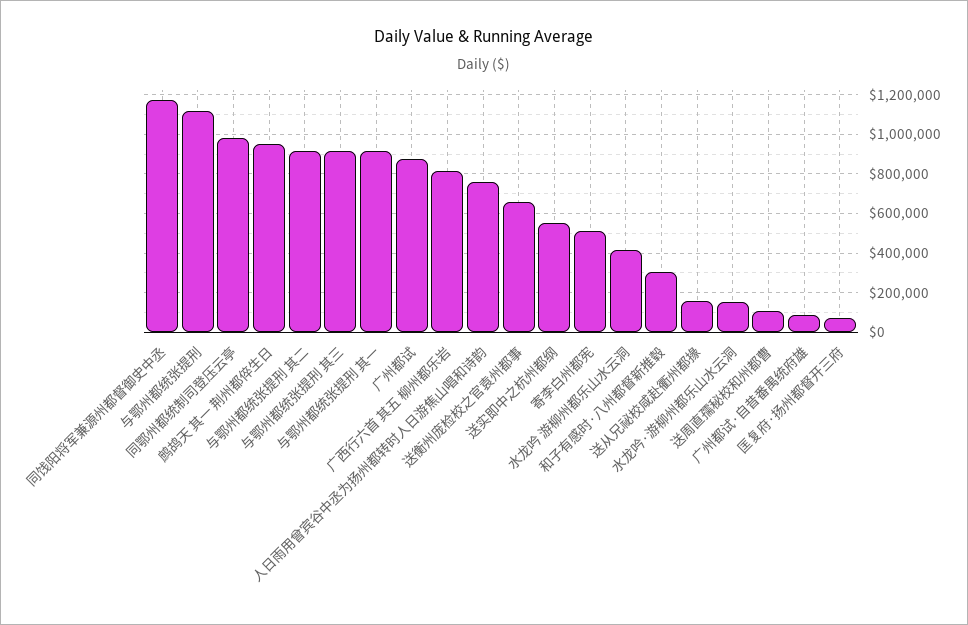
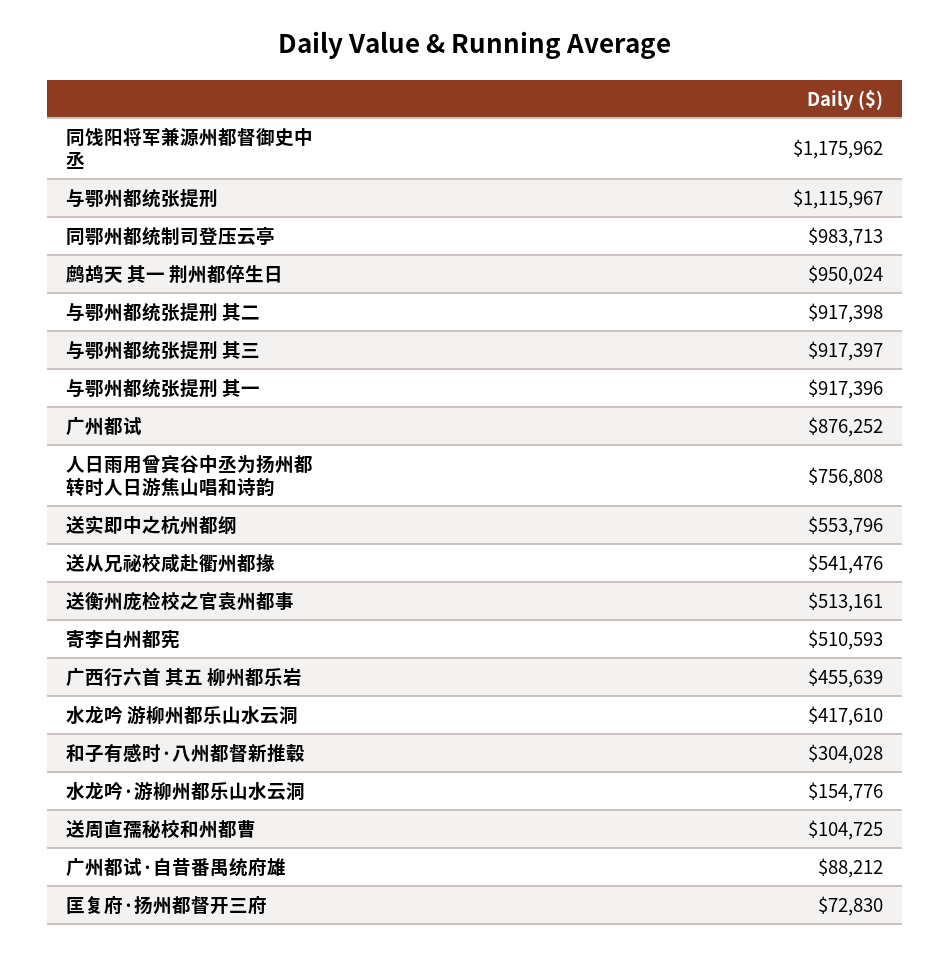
  {
    "同饯阳将军兼源州都督御史中丞": 1175962,
    "与鄂州都统张提刑": 1115967,
    "同鄂州都统制司登压云亭": 983713,
    "鹧鸪天 其一 荆州都倅生日": 950024,
    "与鄂州都统张提刑 其二": 917398,
    "与鄂州都统张提刑 其三": 917397,
    "与鄂州都统张提刑 其一": 917396,
    "广州都试": 876252,
-   "广西行六首 其五 柳州都乐岩": 800000,
+   "广西行六首 其五 柳州都乐岩": 455639,
    "人日雨用曾宾谷中丞为扬州都转时人日游焦山唱和诗韵": 756808,
-   "送衡州庞检校之官袁州都事": 650000,
+   "送衡州庞检校之官袁州都事": 513161,
    "送实即中之杭州都纲": 553796,
    "寄李白州都宪": 510593,
    "水龙吟 游柳州都乐山水云洞": 417610,
    "和子有感时·八州都督新推毂": 304028,
-   "送从兄祕校咸赴衢州都掾": 150000,
+   "送从兄祕校咸赴衢州都掾": 541476,
    "水龙吟·游柳州都乐山水云洞": 154776,
    "送周直孺秘校和州都曹": 104725,
    "广州都试·自昔番禺统府雄": 88212,
    "匡复府·扬州都督开三府": 72830
  }

